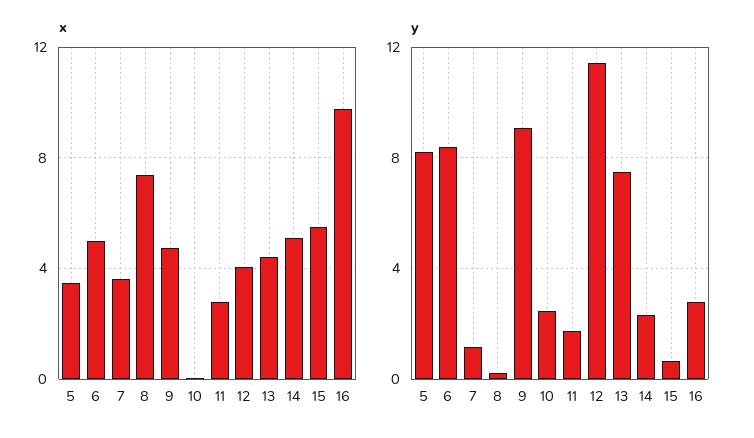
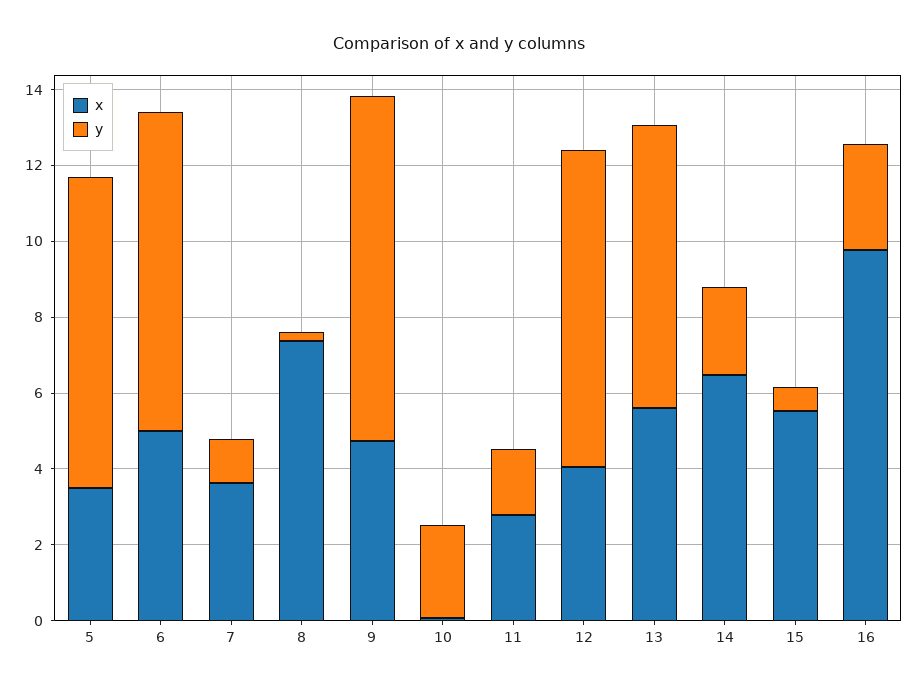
  {
    "x": {
      "5": 3.5,
      "6": 5,
      "7": 3.5,
      "8": 7.5,
      "9": 4.5,
      "10": 0,
      "11": 3,
      "12": 4,
-     "13": 4.5,
+     "13": 5.5,
-     "14": 5,
+     "14": 6.5,
      "15": 5.5,
      "16": 10
    },
    "y": {
      "5": 8,
      "6": 8.5,
      "7": 1,
      "8": 0,
      "9": 9,
      "10": 2.5,
      "11": 1.5,
-     "12": 11.5,
+     "12": 8.5,
      "13": 7.5,
      "14": 2.5,
      "15": 0.5,
      "16": 3
    }
  }

